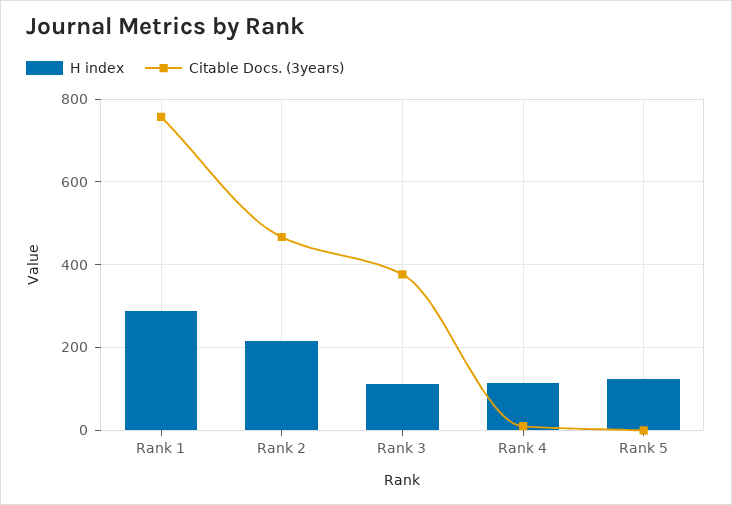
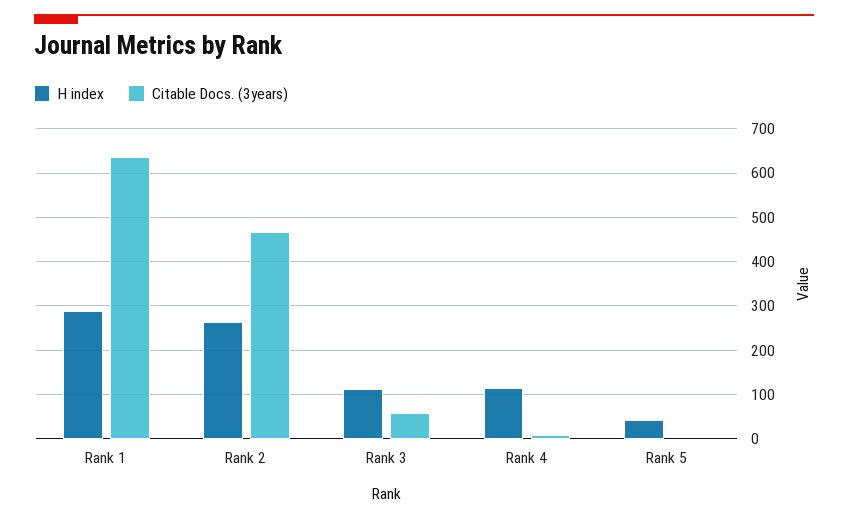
  {
    "H index": {
      "Rank 1": 280,
-     "Rank 2": 220,
+     "Rank 2": 260,
      "Rank 3": 120,
      "Rank 4": 120,
-     "Rank 5": 120
+     "Rank 5": 40
    },
    "Citable Docs. (3years)": {
-     "Rank 1": 760,
+     "Rank 1": 640,
      "Rank 2": 460,
-     "Rank 3": 380,
+     "Rank 3": 60,
      "Rank 4": 20,
      "Rank 5": 0
    }
  }

